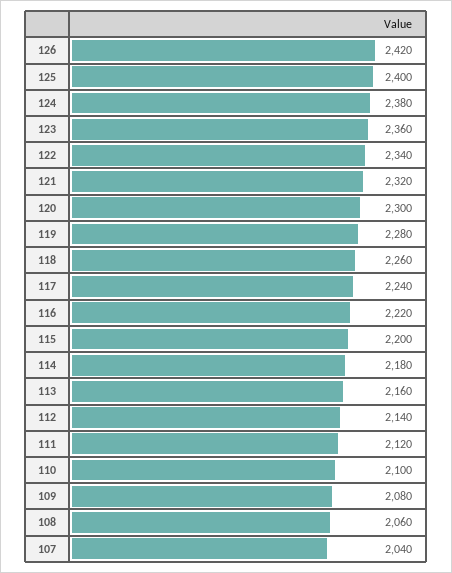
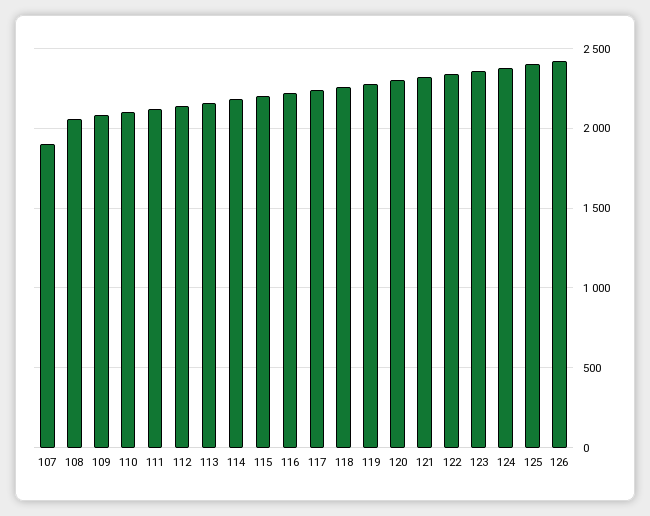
  {
    "126": 2420,
    "125": 2400,
    "124": 2380,
    "123": 2360,
    "122": 2340,
    "121": 2320,
    "120": 2300,
    "119": 2280,
    "118": 2260,
    "117": 2240,
    "116": 2220,
    "115": 2200,
    "114": 2180,
    "113": 2160,
    "112": 2140,
    "111": 2120,
    "110": 2100,
    "109": 2080,
    "108": 2060,
-   "107": 2040
+   "107": 1900
  }

